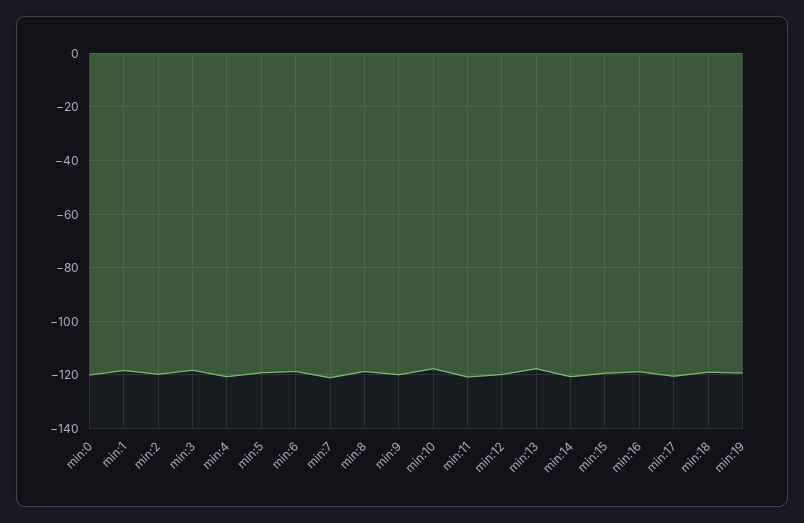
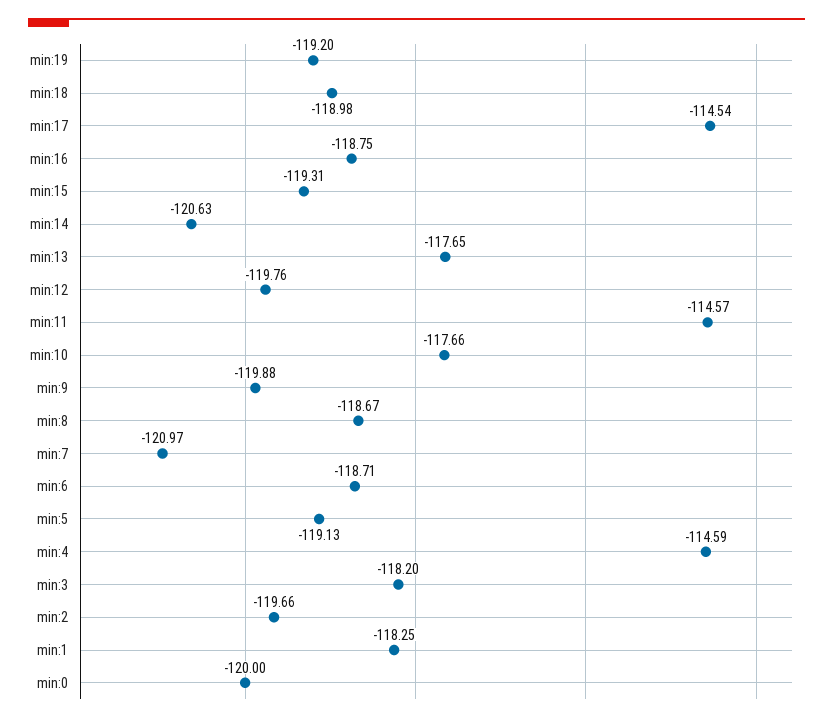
  {
    "min:0": -120,
    "min:1": -118.25,
    "min:2": -119.66,
    "min:3": -118.2,
-   "min:4": -120,
+   "min:4": -114.59,
    "min:5": -119.13,
    "min:6": -118.71,
    "min:7": -120.97,
    "min:8": -118.67,
    "min:9": -119.88,
    "min:10": -117.66,
-   "min:11": -120,
+   "min:11": -114.57,
    "min:12": -119.76,
    "min:13": -117.65,
    "min:14": -120.63,
    "min:15": -119.31,
    "min:16": -118.75,
-   "min:17": -120,
+   "min:17": -114.54,
    "min:18": -118.98,
    "min:19": -119.2
  }

